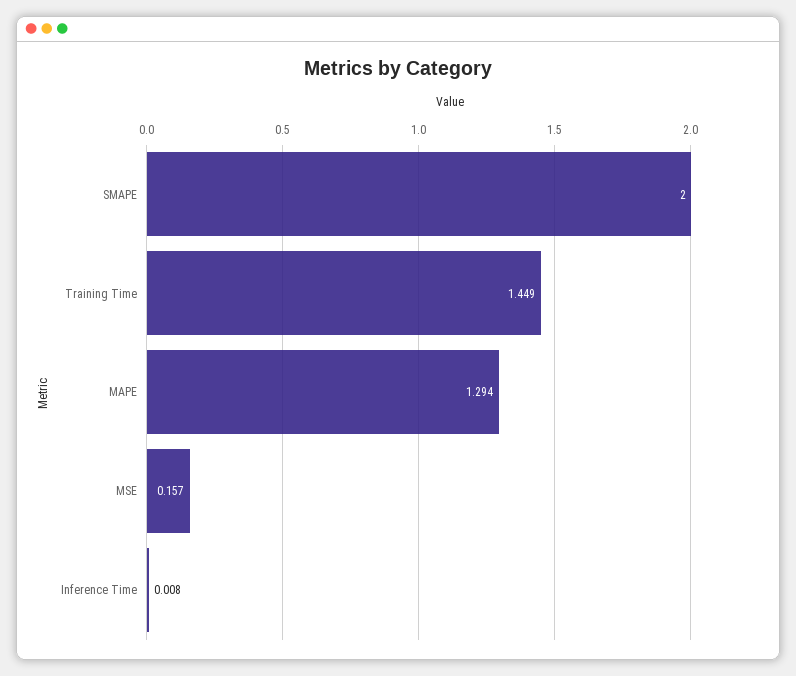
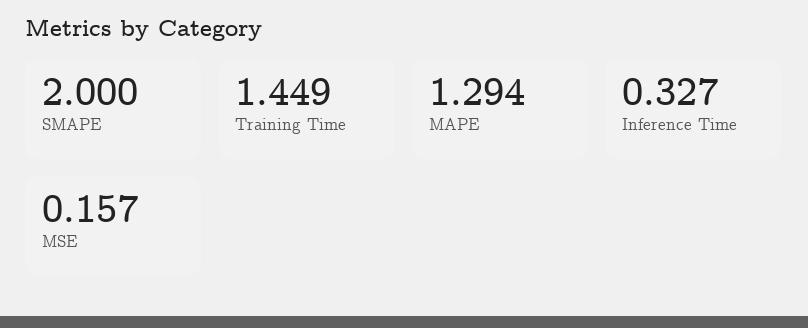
  {
    "SMAPE": 2,
    "Training Time": 1.449,
    "MAPE": 1.294,
    "MSE": 0.157,
-   "Inference Time": 0.008
+   "Inference Time": 0.327
  }

